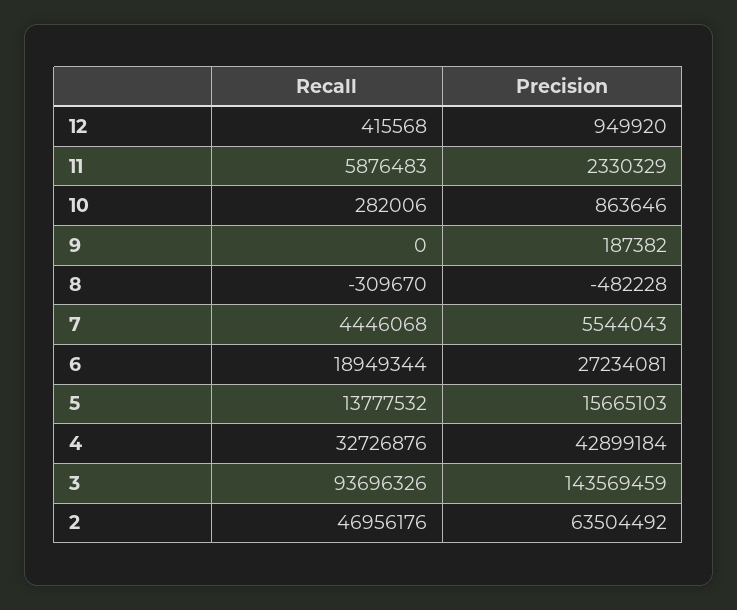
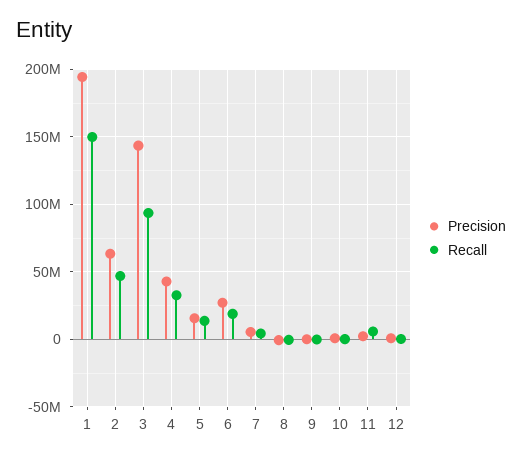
  {
    "Recall": {
      "12": 415568,
      "11": 5876483,
      "10": 282006,
      "9": 0,
      "8": -309670,
      "7": 4446068,
      "6": 18949344,
      "5": 13777532,
      "4": 32726876,
      "3": 93696326,
-     "2": 46956176
+     "2": 46956176,
+     "1": 150000000
    },
    "Precision": {
      "12": 949920,
      "11": 2330329,
      "10": 863646,
      "9": 187382,
      "8": -482228,
      "7": 5544043,
      "6": 27234081,
      "5": 15665103,
      "4": 42899184,
      "3": 143569459,
-     "2": 63504492
+     "2": 63504492,
+     "1": 195000000
    }
  }

